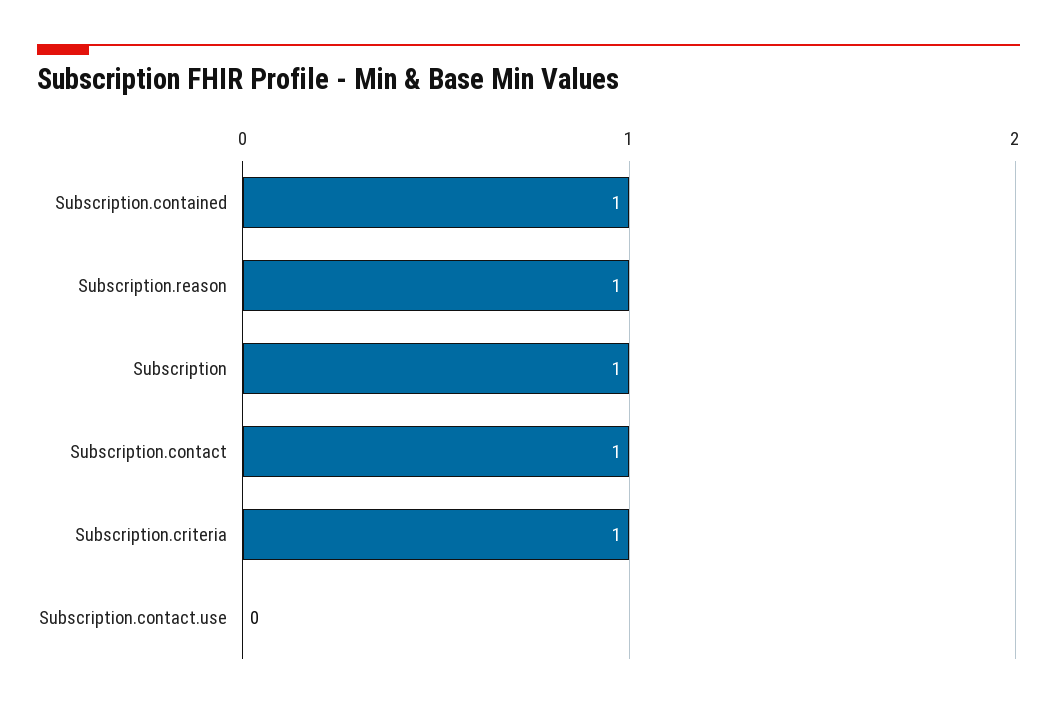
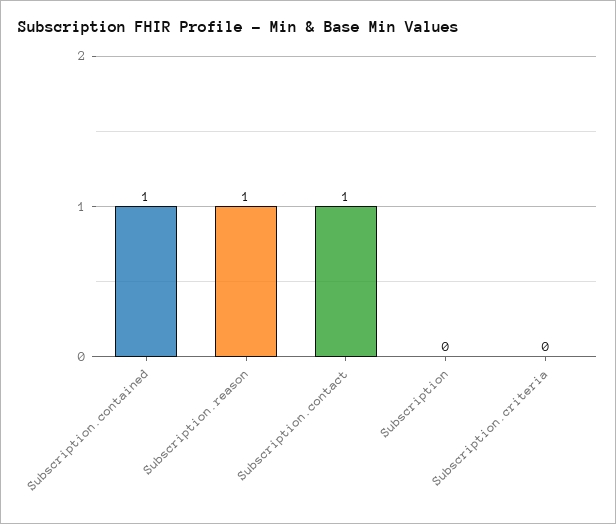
  {
    "Subscription.contained": 1,
    "Subscription.reason": 1,
-   "Subscription": 1,
+   "Subscription": 0,
    "Subscription.contact": 1,
-   "Subscription.criteria": 1,
+   "Subscription.criteria": 0
-   "Subscription.contact.use": 0
  }

